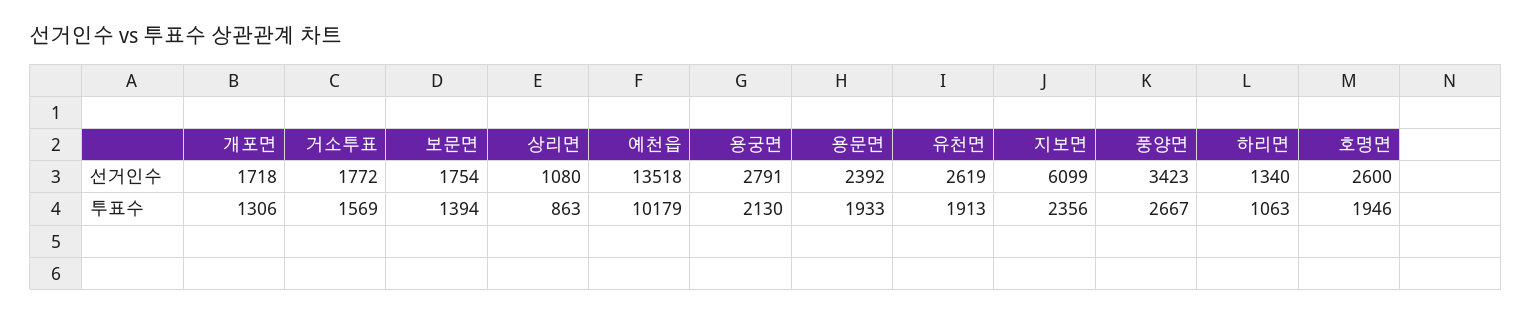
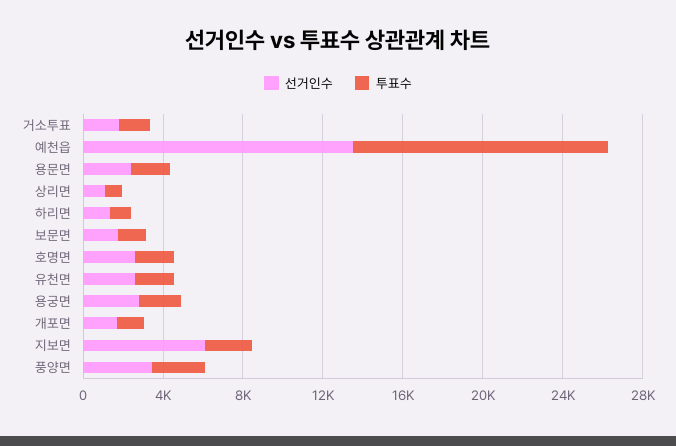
  {
    "선거인수": {
      "개포면": 1718,
      "거소투표": 1772,
      "보문면": 1754,
      "상리면": 1080,
      "예천읍": 13518,
      "용궁면": 2791,
      "용문면": 2392,
      "유천면": 2619,
      "지보면": 6099,
      "풍양면": 3423,
      "하리면": 1340,
      "호명면": 2600
    },
    "투표수": {
      "개포면": 1306,
      "거소투표": 1569,
      "보문면": 1394,
      "상리면": 863,
-     "예천읍": 10179,
+     "예천읍": 13000,
      "용궁면": 2130,
      "용문면": 1933,
      "유천면": 1913,
      "지보면": 2356,
      "풍양면": 2667,
      "하리면": 1063,
      "호명면": 1946
    }
  }

